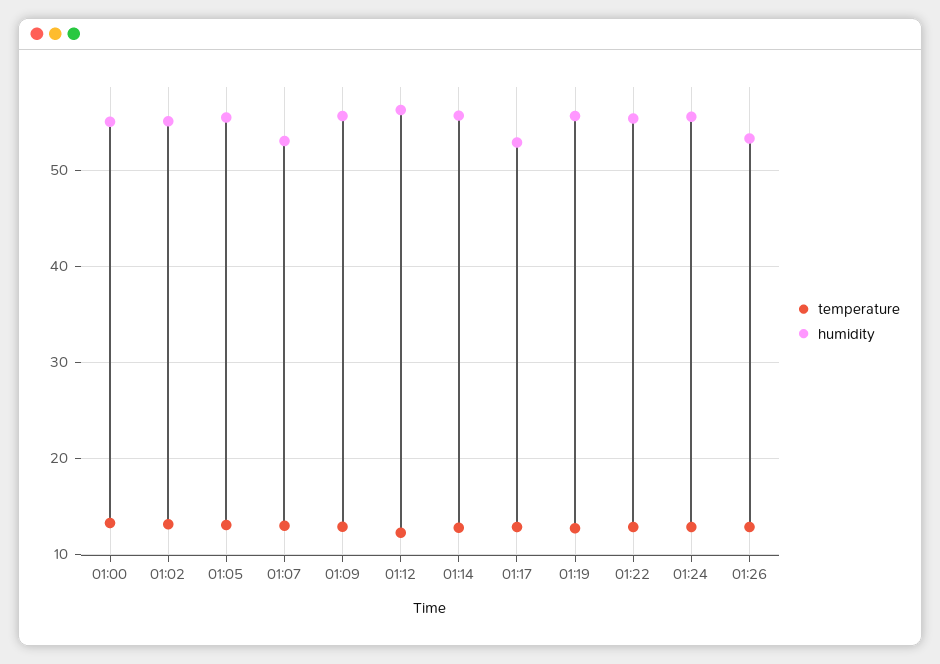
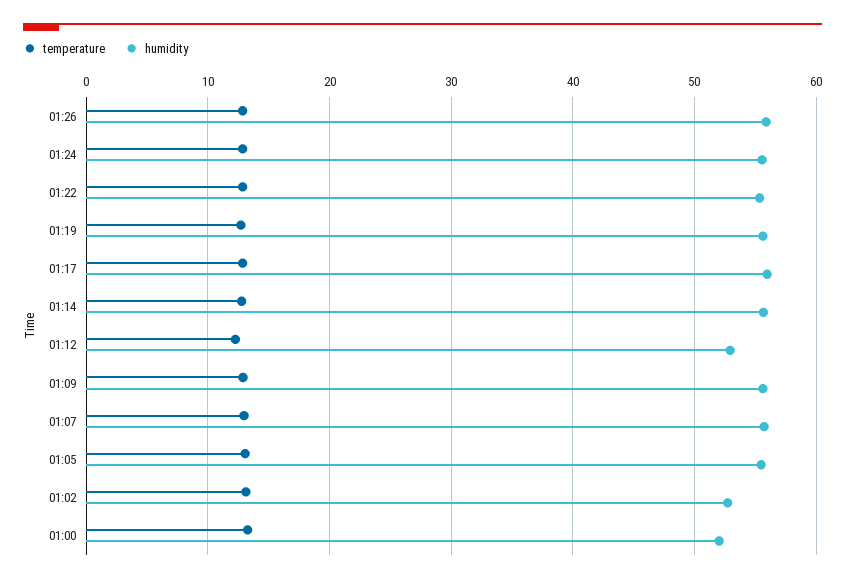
  {
    "temperature": {
      "01:00": 13,
      "01:02": 13,
      "01:05": 13,
      "01:07": 13,
      "01:09": 13,
      "01:12": 12,
      "01:14": 13,
      "01:17": 13,
      "01:19": 13,
      "01:22": 13,
      "01:24": 13,
      "01:26": 13
    },
    "humidity": {
-     "01:00": 55,
+     "01:00": 52,
-     "01:02": 55,
+     "01:02": 53,
      "01:05": 55,
-     "01:07": 53,
+     "01:07": 56,
      "01:09": 56,
-     "01:12": 56,
+     "01:12": 53,
      "01:14": 56,
-     "01:17": 53,
+     "01:17": 56,
      "01:19": 56,
      "01:22": 55,
      "01:24": 56,
-     "01:26": 53
+     "01:26": 56
    }
  }

